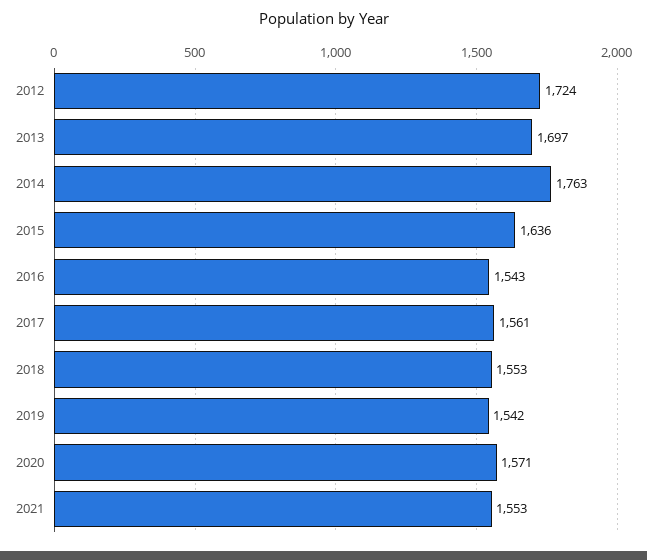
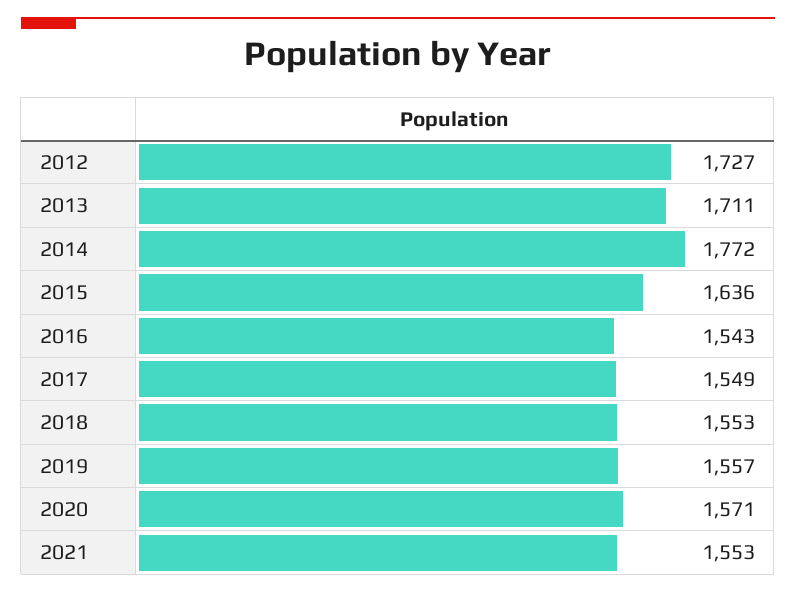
  {
-   "2012": 1724,
+   "2012": 1727,
-   "2013": 1697,
+   "2013": 1711,
-   "2014": 1763,
+   "2014": 1772,
    "2015": 1636,
    "2016": 1543,
-   "2017": 1561,
+   "2017": 1549,
    "2018": 1553,
-   "2019": 1542,
+   "2019": 1557,
    "2020": 1571,
    "2021": 1553
  }

